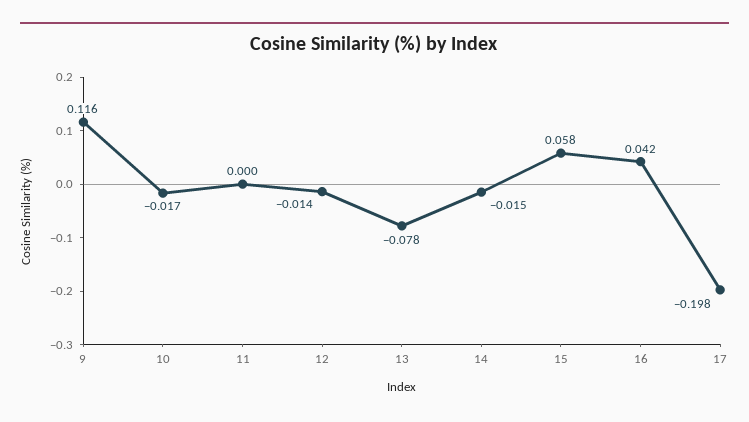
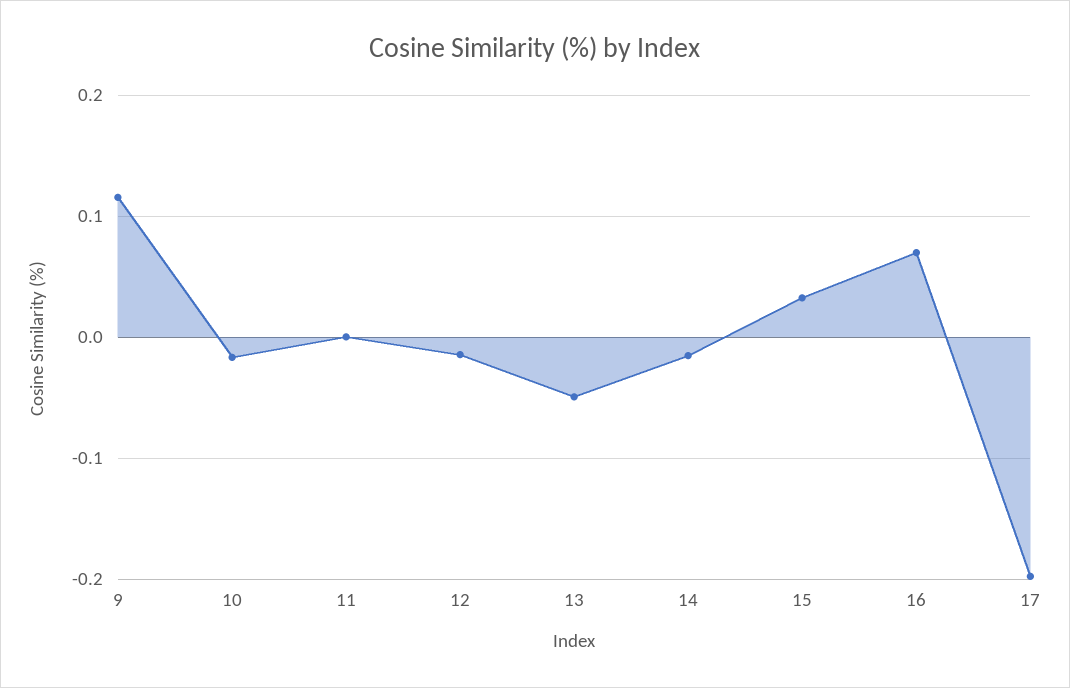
  {
    "9": 0.116,
    "10": -0.017,
    "11": 0,
    "12": -0.014,
-   "13": -0.078,
+   "13": -0.05,
    "14": -0.015,
-   "15": 0.058,
+   "15": 0.03,
-   "16": 0.042,
+   "16": 0.07,
    "17": -0.198
  }

